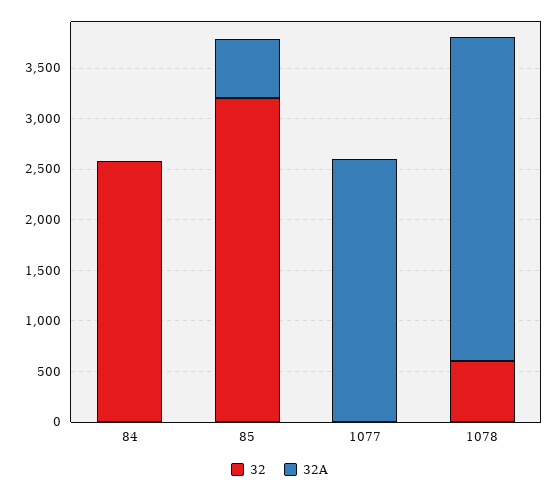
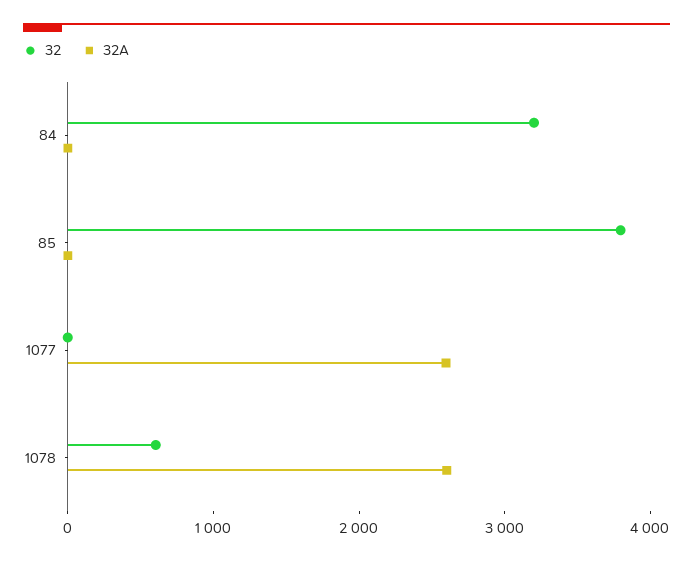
  {
    "32": {
-     "84": 2600,
+     "84": 3200,
-     "85": 3200,
+     "85": 3800,
      "1077": 0,
      "1078": 600
    },
    "32A": {
      "84": 0,
-     "85": 600,
+     "85": 0,
      "1077": 2600,
-     "1078": 3200
+     "1078": 2600
    }
  }

